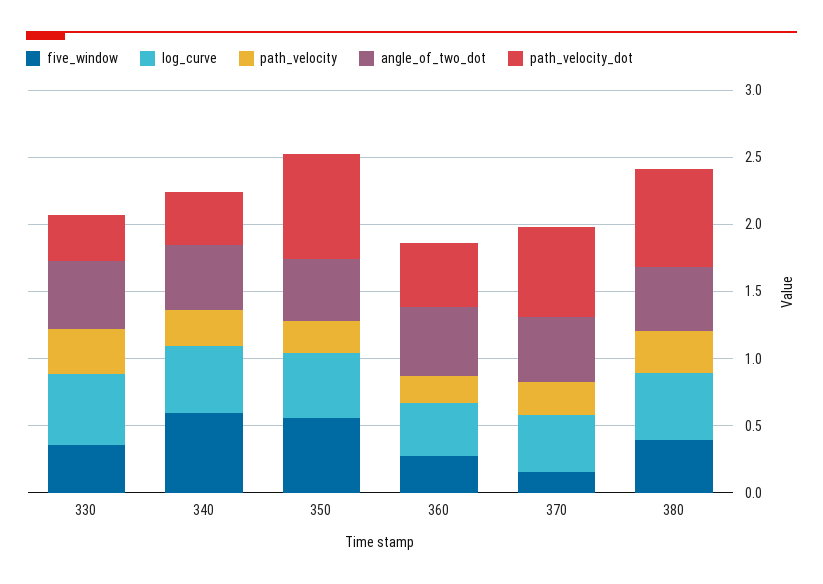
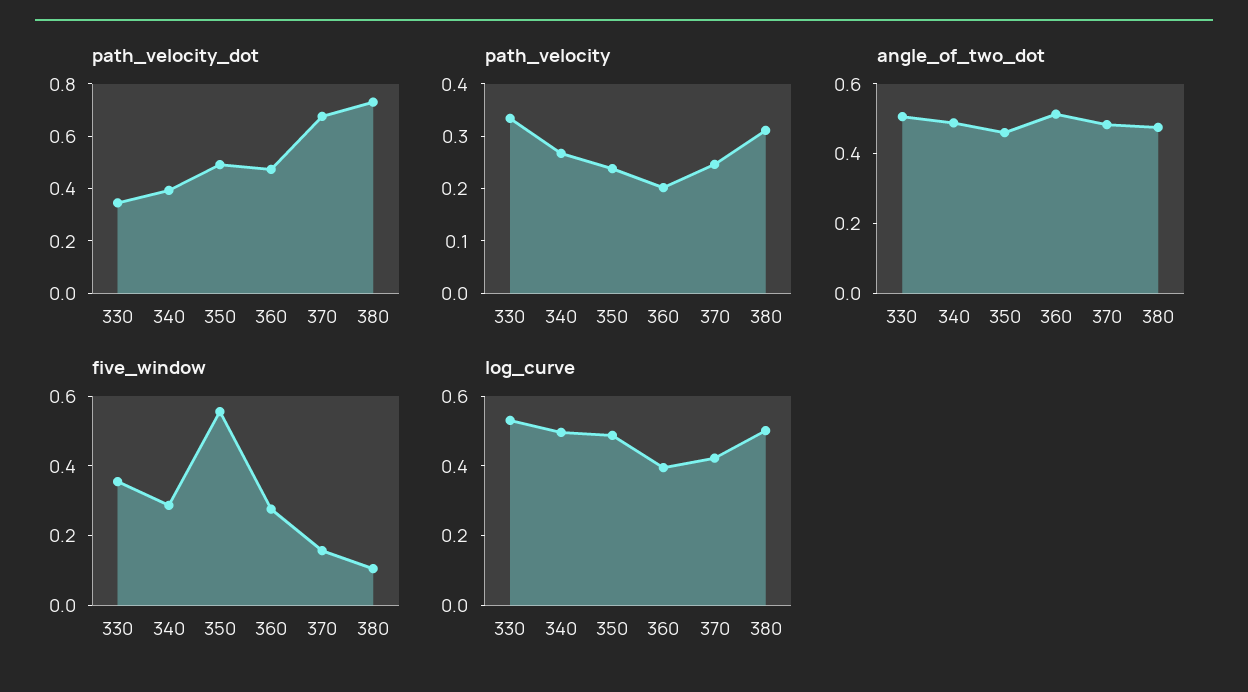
  {
    "five_window": {
      "330": 0.35,
-     "340": 0.6,
+     "340": 0.3,
      "350": 0.55,
      "360": 0.3,
      "370": 0.15,
-     "380": 0.4
+     "380": 0.1
    },
    "log_curve": {
      "330": 0.55,
      "340": 0.5,
      "350": 0.5,
      "360": 0.4,
      "370": 0.4,
      "380": 0.5
    },
    "path_velocity": {
      "330": 0.34,
      "340": 0.26,
      "350": 0.24,
      "360": 0.2,
      "370": 0.24,
      "380": 0.32
    },
    "angle_of_two_dot": {
      "330": 0.5,
      "340": 0.5,
      "350": 0.45,
      "360": 0.5,
      "370": 0.5,
      "380": 0.5
    },
    "path_velocity_dot": {
      "330": 0.35,
      "340": 0.4,
-     "350": 0.8,
+     "350": 0.5,
      "360": 0.45,
      "370": 0.7,
      "380": 0.75
    }
  }

